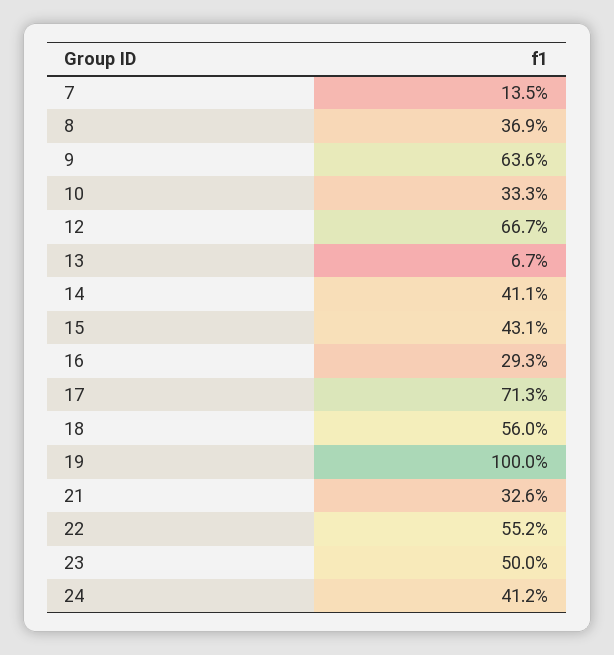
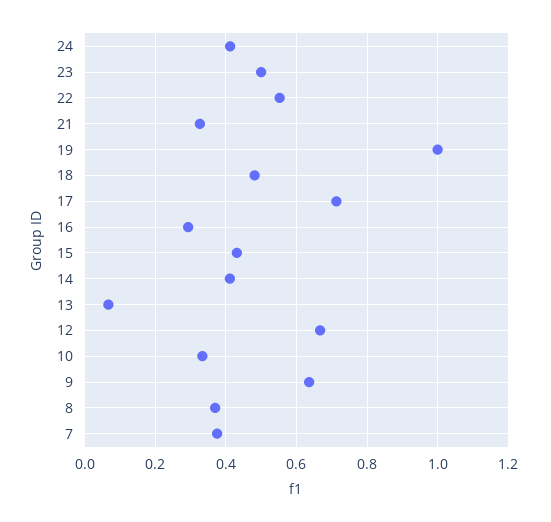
  {
-   "7": 0.135,
+   "7": 0.38,
    "8": 0.369,
    "9": 0.636,
    "10": 0.333,
    "12": 0.667,
    "13": 0.067,
    "14": 0.411,
    "15": 0.431,
    "16": 0.293,
    "17": 0.713,
-   "18": 0.56,
+   "18": 0.48,
    "19": 1,
    "21": 0.326,
    "22": 0.552,
    "23": 0.5,
    "24": 0.412
  }

